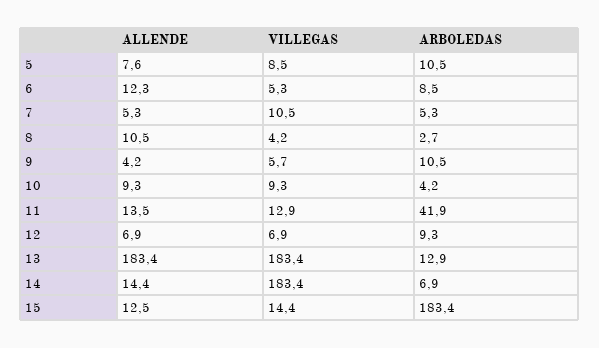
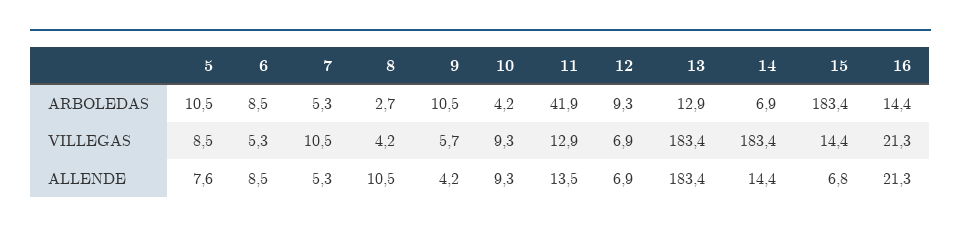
  {
    "ALLENDE": {
      "5": 7.6,
-     "6": 12.3,
+     "6": 8.5,
      "7": 5.3,
      "8": 10.5,
      "9": 4.2,
      "10": 9.3,
      "11": 13.5,
      "12": 6.9,
      "13": 183.4,
      "14": 14.4,
-     "15": 12.5
+     "15": 6.8,
+     "16": 21.3
    },
    "VILLEGAS": {
      "5": 8.5,
      "6": 5.3,
      "7": 10.5,
      "8": 4.2,
      "9": 5.7,
      "10": 9.3,
      "11": 12.9,
      "12": 6.9,
      "13": 183.4,
      "14": 183.4,
-     "15": 14.4
+     "15": 14.4,
+     "16": 21.3
    },
    "ARBOLEDAS": {
      "5": 10.5,
      "6": 8.5,
      "7": 5.3,
      "8": 2.7,
      "9": 10.5,
      "10": 4.2,
      "11": 41.9,
      "12": 9.3,
      "13": 12.9,
      "14": 6.9,
-     "15": 183.4
+     "15": 183.4,
+     "16": 14.4
    }
  }

